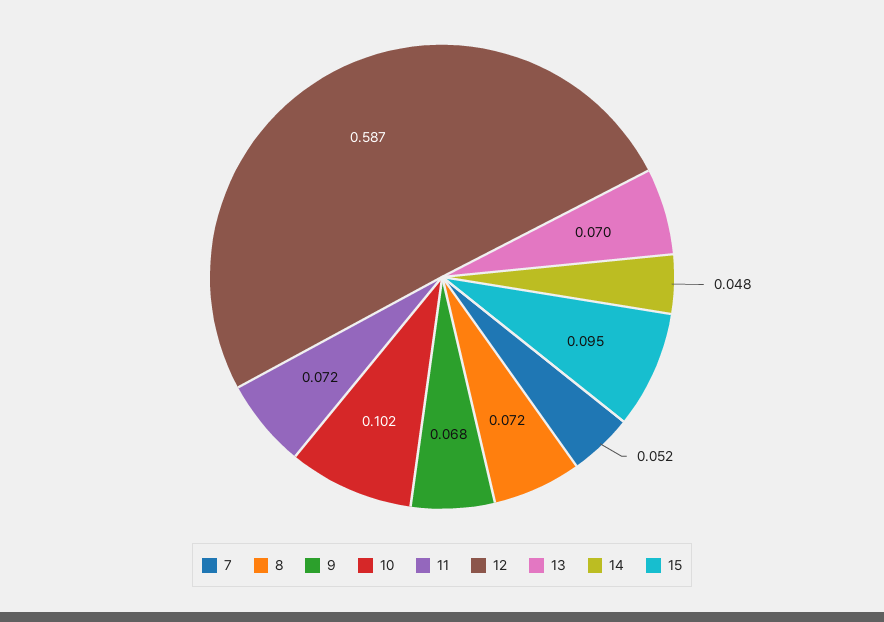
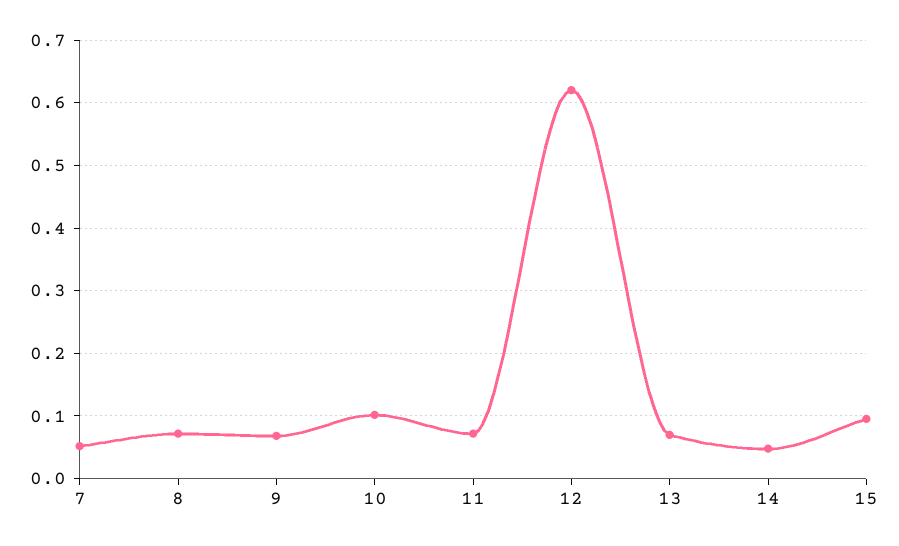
  {
    "7": 0.052,
    "8": 0.072,
    "9": 0.068,
    "10": 0.102,
    "11": 0.072,
-   "12": 0.587,
+   "12": 0.62,
    "13": 0.07,
    "14": 0.048,
    "15": 0.095
  }

